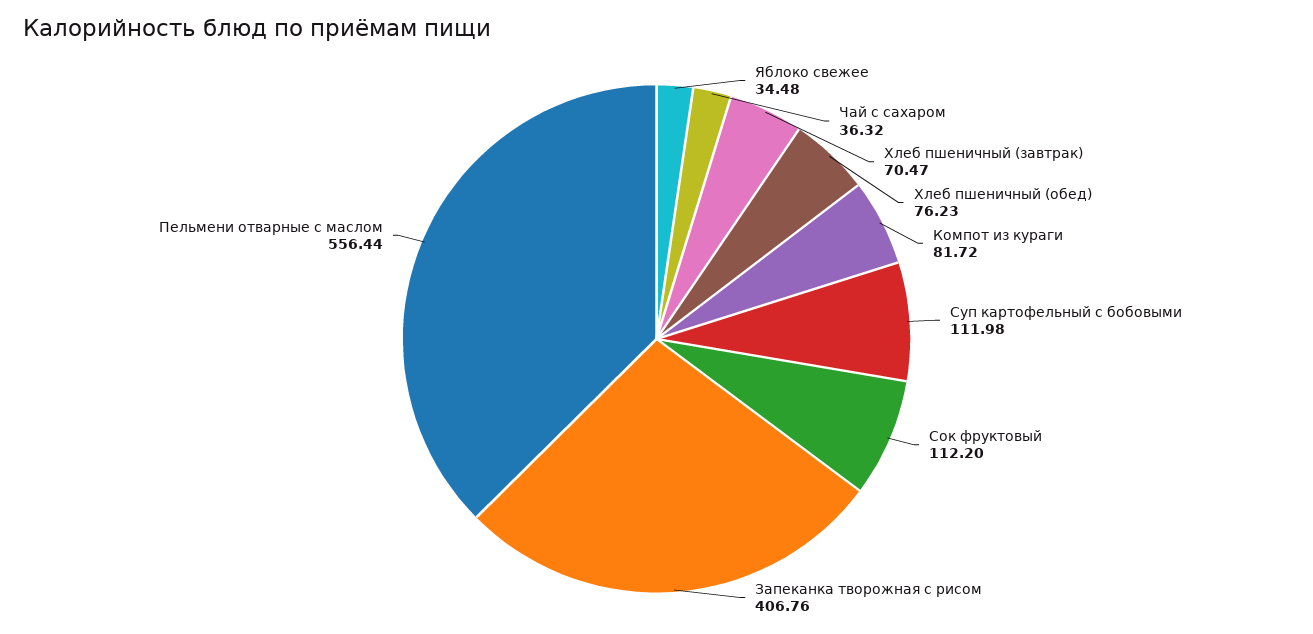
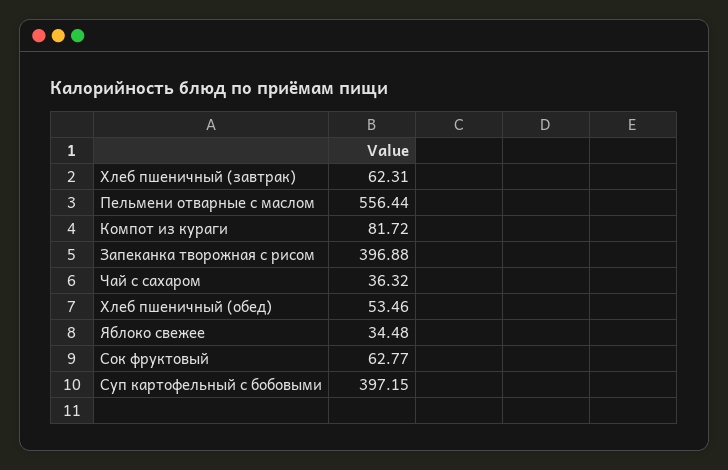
  {
    "Яблоко свежее": 34.48,
    "Чай с сахаром": 36.32,
-   "Хлеб пшеничный (завтрак)": 70.47,
+   "Хлеб пшеничный (завтрак)": 62.31,
-   "Хлеб пшеничный (обед)": 76.23,
+   "Хлеб пшеничный (обед)": 53.46,
    "Компот из кураги": 81.72,
-   "Суп картофельный с бобовыми": 111.98,
+   "Суп картофельный с бобовыми": 397.15,
-   "Сок фруктовый": 112.2,
+   "Сок фруктовый": 62.77,
-   "Запеканка творожная с рисом": 406.76,
+   "Запеканка творожная с рисом": 396.88,
    "Пельмени отварные с маслом": 556.44
  }

